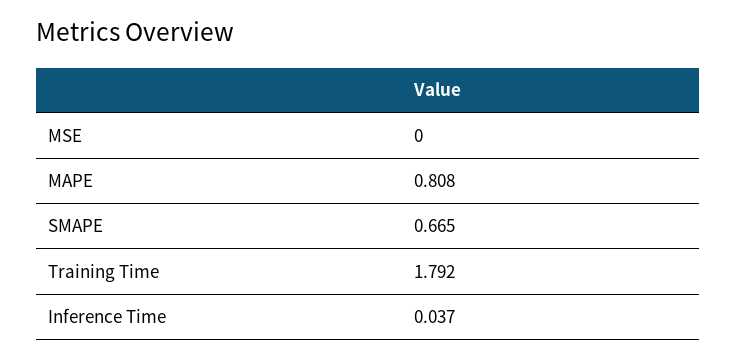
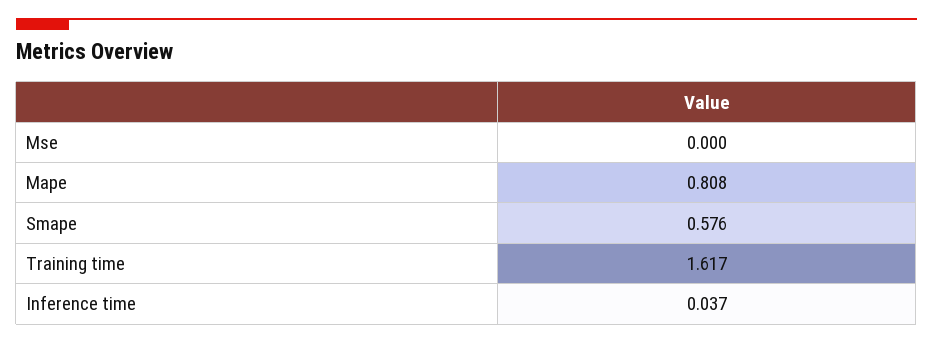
  {
    "MSE": 0,
    "MAPE": 0.808,
-   "SMAPE": 0.665,
+   "SMAPE": 0.576,
-   "Training Time": 1.792,
+   "Training Time": 1.617,
    "Inference Time": 0.037
  }

